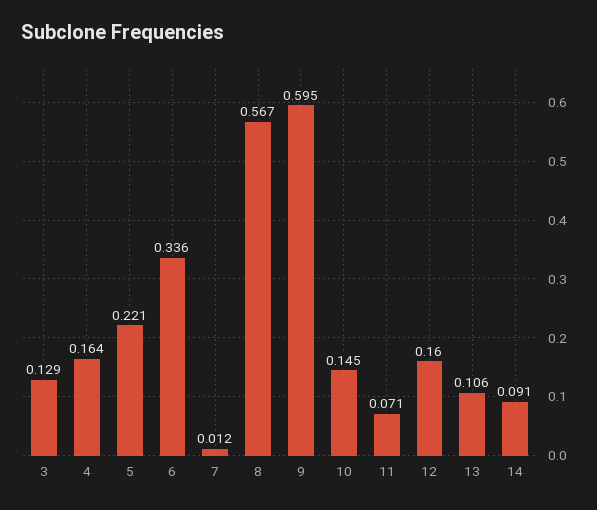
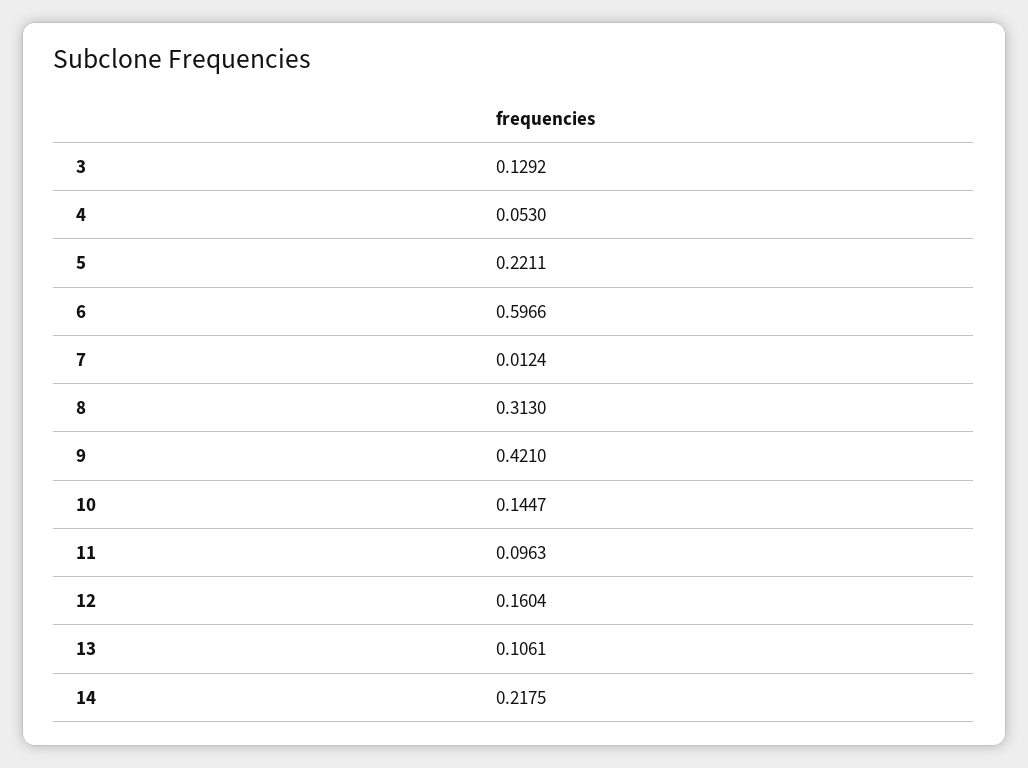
  {
    "3": 0.1292,
-   "4": 0.164,
+   "4": 0.053,
    "5": 0.2211,
-   "6": 0.336,
+   "6": 0.5966,
    "7": 0.0124,
-   "8": 0.567,
+   "8": 0.313,
-   "9": 0.595,
+   "9": 0.421,
    "10": 0.1447,
-   "11": 0.071,
+   "11": 0.0963,
    "12": 0.1604,
    "13": 0.1061,
-   "14": 0.091
+   "14": 0.2175
  }

